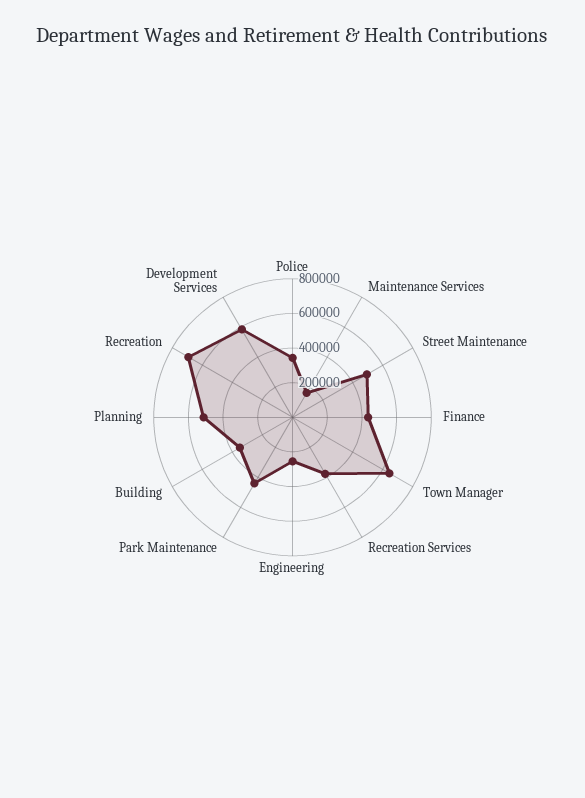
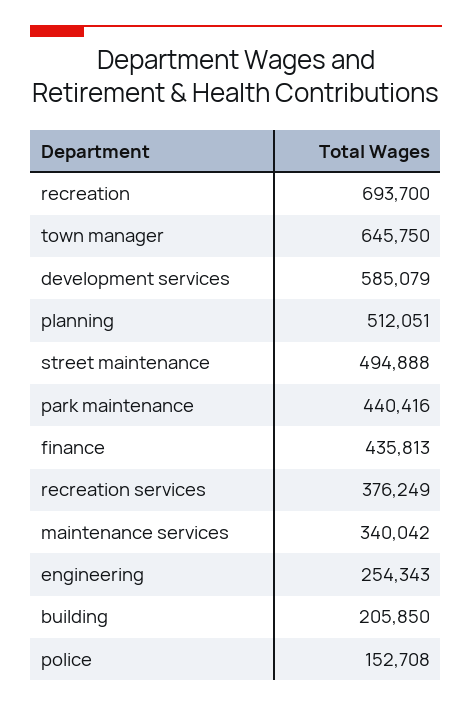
  {
-   "Police": 350000,
+   "Police": 152708,
-   "Maintenance Services": 150000,
+   "Maintenance Services": 340042,
    "Street Maintenance": 494888,
    "Finance": 435813,
    "Town Manager": 645750,
    "Recreation Services": 376249,
    "Engineering": 254343,
    "Park Maintenance": 440416,
-   "Building": 350000,
+   "Building": 205850,
    "Planning": 512051,
    "Recreation": 693700,
    "Development Services": 585079
  }

